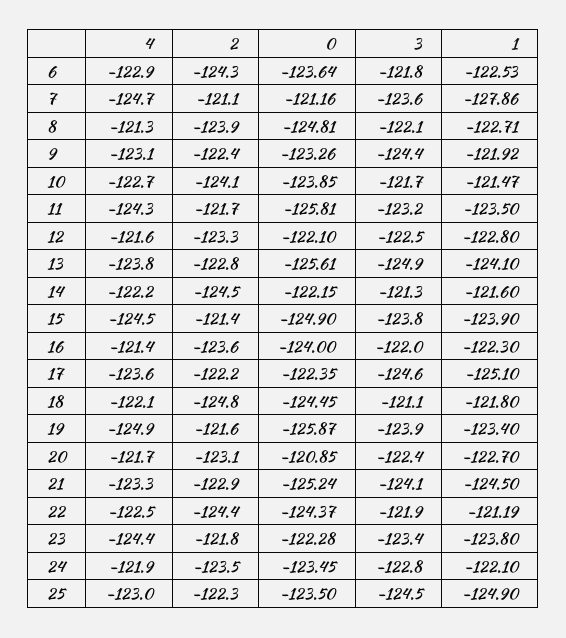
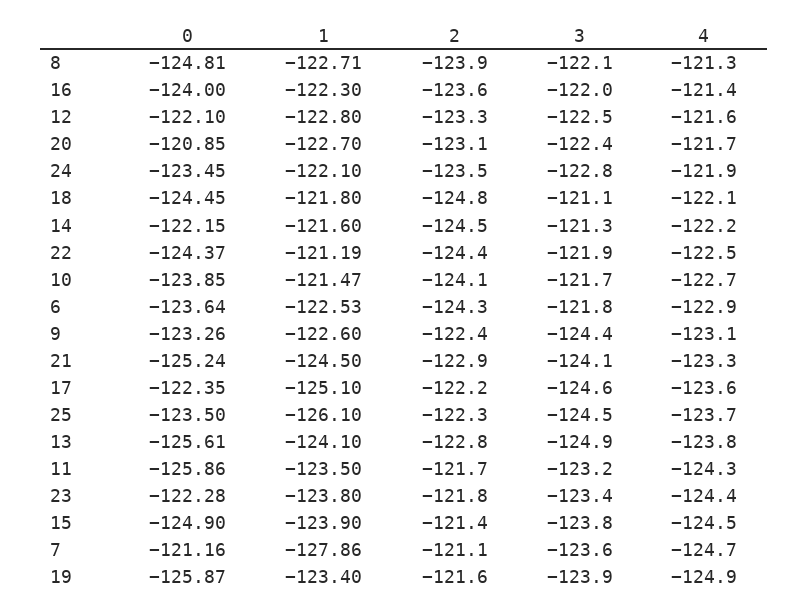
  {
    "4": {
      "6": -122.9,
      "7": -124.7,
      "8": -121.3,
      "9": -123.1,
      "10": -122.7,
      "11": -124.3,
      "12": -121.6,
      "13": -123.8,
      "14": -122.2,
      "15": -124.5,
      "16": -121.4,
      "17": -123.6,
      "18": -122.1,
      "19": -124.9,
      "20": -121.7,
      "21": -123.3,
      "22": -122.5,
      "23": -124.4,
      "24": -121.9,
-     "25": -123
+     "25": -123.7
    },
    "2": {
      "6": -124.3,
      "7": -121.1,
      "8": -123.9,
      "9": -122.4,
      "10": -124.1,
      "11": -121.7,
      "12": -123.3,
      "13": -122.8,
      "14": -124.5,
      "15": -121.4,
      "16": -123.6,
      "17": -122.2,
      "18": -124.8,
      "19": -121.6,
      "20": -123.1,
      "21": -122.9,
      "22": -124.4,
      "23": -121.8,
      "24": -123.5,
      "25": -122.3
    },
    "0": {
      "6": -123.64,
      "7": -121.16,
      "8": -124.81,
      "9": -123.26,
      "10": -123.85,
-     "11": -125.81,
+     "11": -125.86,
      "12": -122.1,
      "13": -125.61,
      "14": -122.15,
      "15": -124.9,
      "16": -124,
      "17": -122.35,
      "18": -124.45,
      "19": -125.87,
      "20": -120.85,
      "21": -125.24,
      "22": -124.37,
      "23": -122.28,
      "24": -123.45,
      "25": -123.5
    },
    "3": {
      "6": -121.8,
      "7": -123.6,
      "8": -122.1,
      "9": -124.4,
      "10": -121.7,
      "11": -123.2,
      "12": -122.5,
      "13": -124.9,
      "14": -121.3,
      "15": -123.8,
      "16": -122,
      "17": -124.6,
      "18": -121.1,
      "19": -123.9,
      "20": -122.4,
      "21": -124.1,
      "22": -121.9,
      "23": -123.4,
      "24": -122.8,
      "25": -124.5
    },
    "1": {
      "6": -122.53,
      "7": -127.86,
      "8": -122.71,
-     "9": -121.92,
+     "9": -122.6,
      "10": -121.47,
      "11": -123.5,
      "12": -122.8,
      "13": -124.1,
      "14": -121.6,
      "15": -123.9,
      "16": -122.3,
      "17": -125.1,
      "18": -121.8,
      "19": -123.4,
      "20": -122.7,
      "21": -124.5,
      "22": -121.19,
      "23": -123.8,
      "24": -122.1,
-     "25": -124.9
+     "25": -126.1
    }
  }

